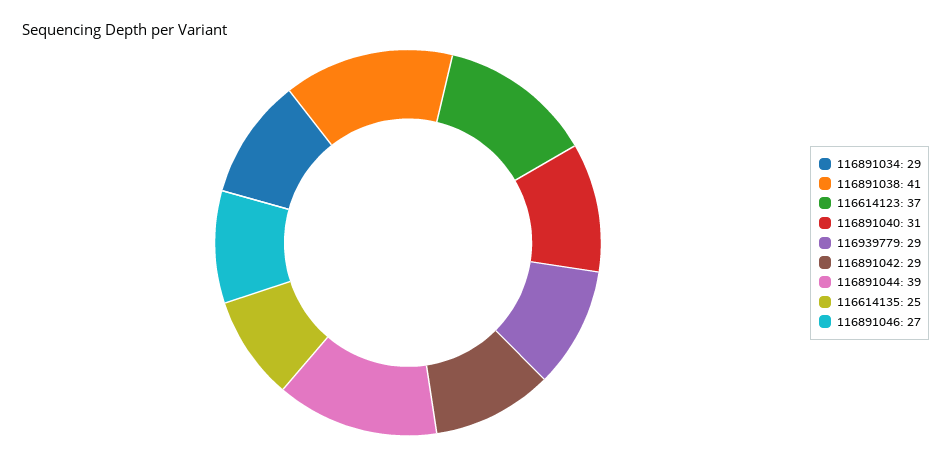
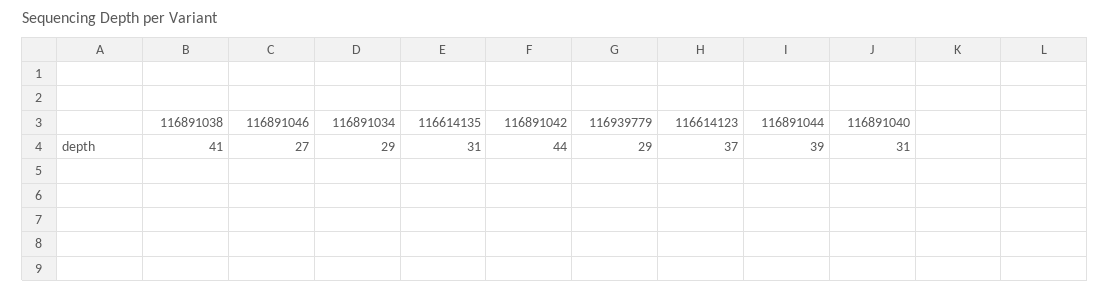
  {
    "116891034": 29,
    "116891038": 41,
    "116614123": 37,
    "116891040": 31,
    "116939779": 29,
-   "116891042": 29,
+   "116891042": 44,
    "116891044": 39,
-   "116614135": 25,
+   "116614135": 31,
    "116891046": 27
  }

